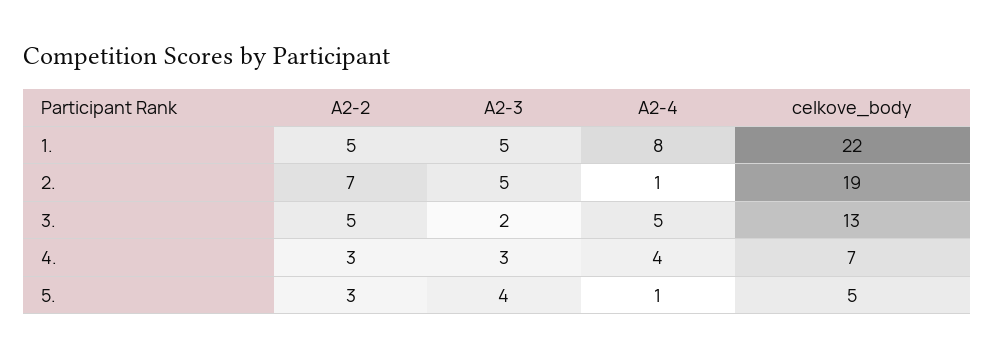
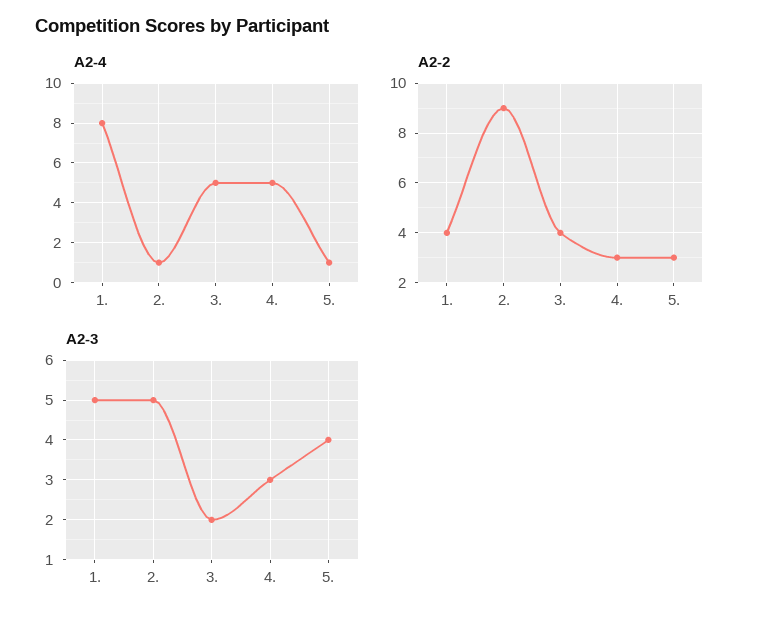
  {
    "A2-2": {
-     "1.": 5,
+     "1.": 4,
-     "2.": 7,
+     "2.": 9,
-     "3.": 5,
+     "3.": 4,
      "4.": 3,
      "5.": 3
    },
    "A2-3": {
      "1.": 5,
      "2.": 5,
      "3.": 2,
      "4.": 3,
      "5.": 4
    },
    "A2-4": {
      "1.": 8,
      "2.": 1,
      "3.": 5,
-     "4.": 4,
+     "4.": 5,
      "5.": 1
-   },
+   }
-   "celkove_body": {
-     "1.": 22,
-     "2.": 19,
-     "3.": 13,
-     "4.": 7,
-     "5.": 5
-   }
  }

